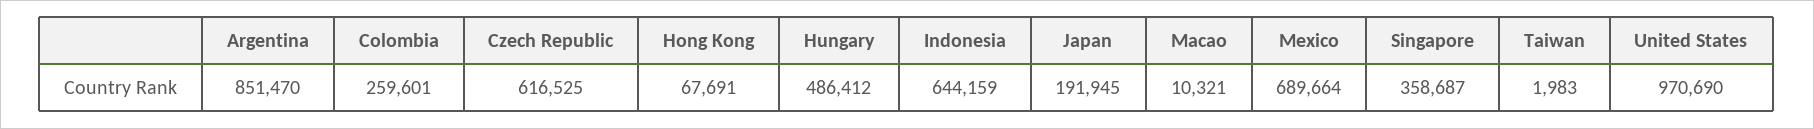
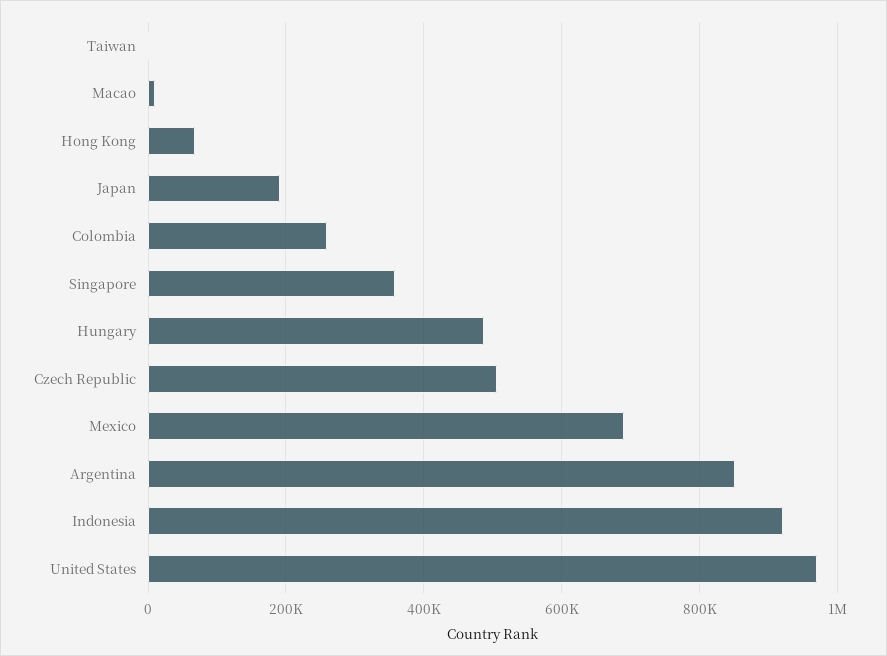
  {
    "Argentina": 851470,
    "Colombia": 259601,
-   "Czech Republic": 616525,
+   "Czech Republic": 500000,
    "Hong Kong": 67691,
    "Hungary": 486412,
-   "Indonesia": 644159,
+   "Indonesia": 920000,
    "Japan": 191945,
    "Macao": 10321,
    "Mexico": 689664,
    "Singapore": 358687,
    "Taiwan": 1983,
    "United States": 970690
  }

